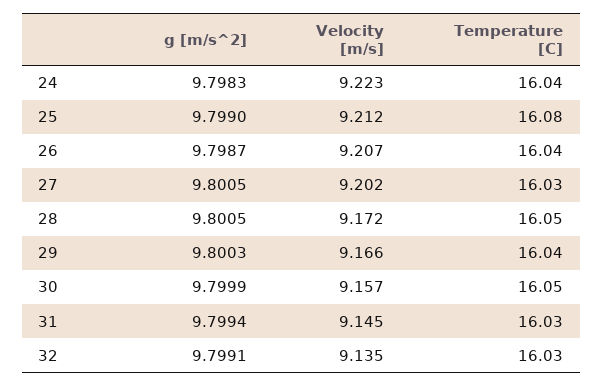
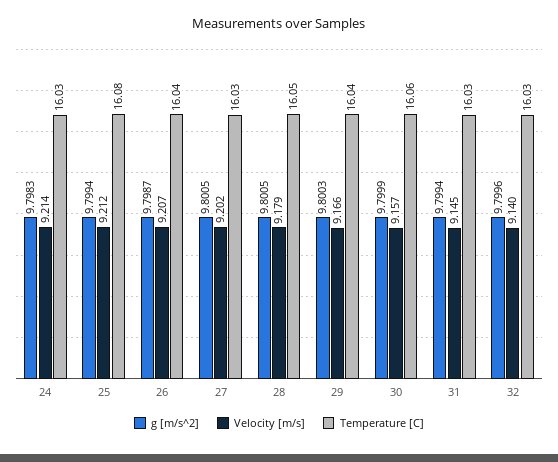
  {
    "g [m/s^2]": {
      "24": 9.7983,
-     "25": 9.799,
+     "25": 9.7994,
      "26": 9.7987,
      "27": 9.8005,
      "28": 9.8005,
      "29": 9.8003,
      "30": 9.7999,
      "31": 9.7994,
-     "32": 9.7991
+     "32": 9.7996
    },
    "Velocity [m/s]": {
-     "24": 9.223,
+     "24": 9.214,
      "25": 9.212,
      "26": 9.207,
      "27": 9.202,
-     "28": 9.172,
+     "28": 9.179,
      "29": 9.166,
      "30": 9.157,
      "31": 9.145,
-     "32": 9.135
+     "32": 9.14
    },
    "Temperature [C]": {
-     "24": 16.04,
+     "24": 16.03,
      "25": 16.08,
      "26": 16.04,
      "27": 16.03,
      "28": 16.05,
      "29": 16.04,
-     "30": 16.05,
+     "30": 16.06,
      "31": 16.03,
      "32": 16.03
    }
  }

